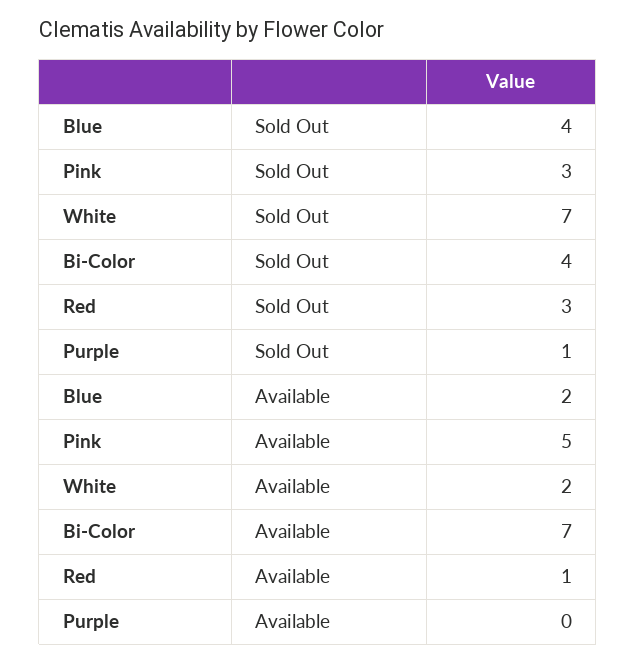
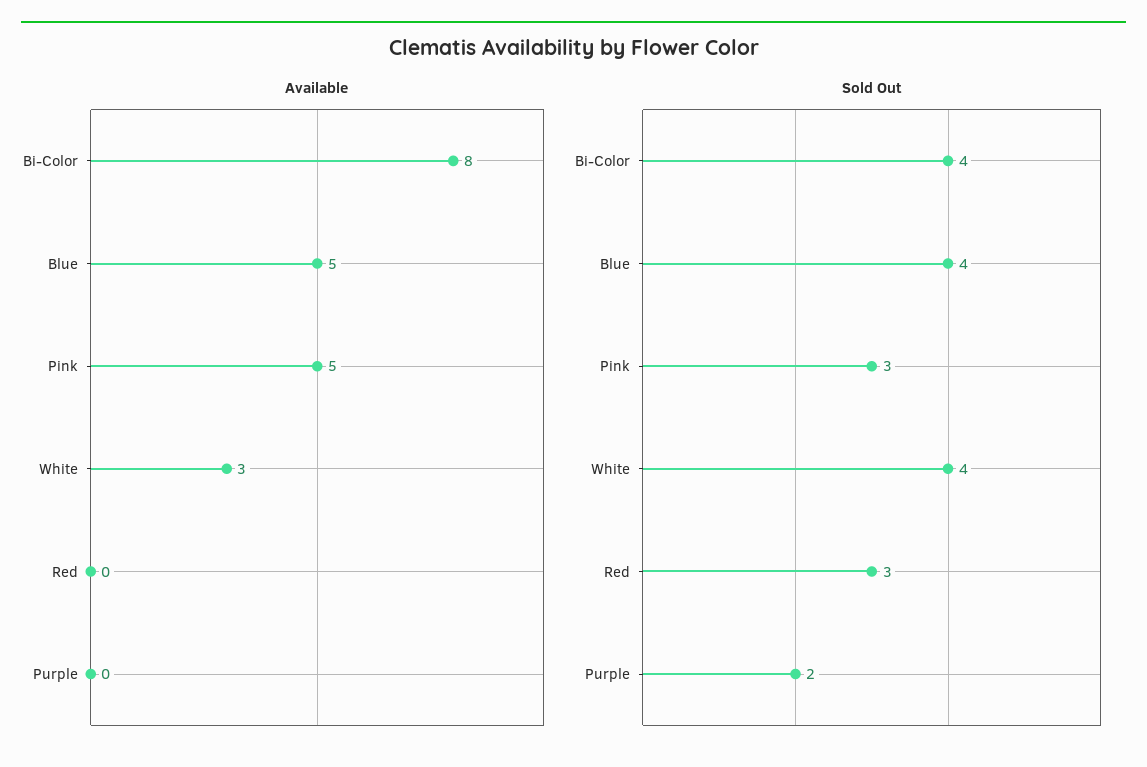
  {
    "Sold Out": {
      "Blue": 4,
      "Pink": 3,
-     "White": 7,
+     "White": 4,
      "Bi-Color": 4,
      "Red": 3,
-     "Purple": 1
+     "Purple": 2
    },
    "Available": {
-     "Blue": 2,
+     "Blue": 5,
      "Pink": 5,
-     "White": 2,
+     "White": 3,
-     "Bi-Color": 7,
+     "Bi-Color": 8,
-     "Red": 1,
+     "Red": 0,
      "Purple": 0
    }
  }

